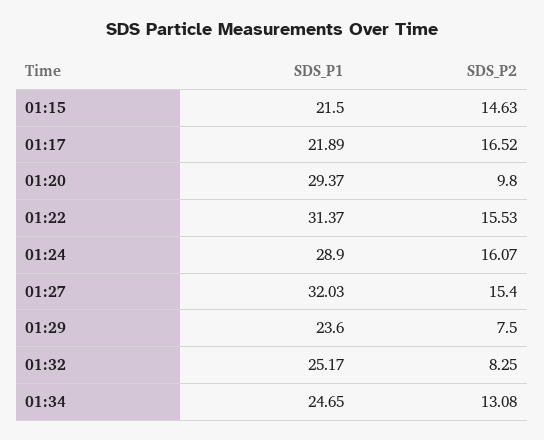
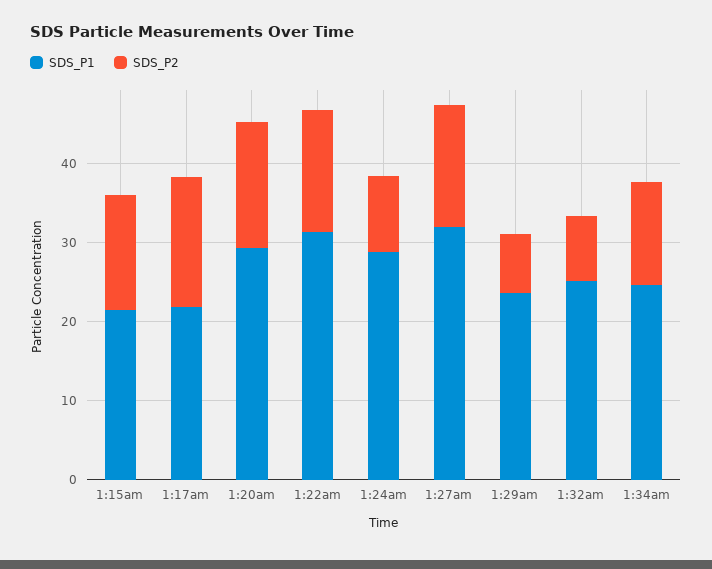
  {
    "SDS_P1": {
      "01:15": 21.5,
      "01:17": 21.89,
      "01:20": 29.37,
      "01:22": 31.37,
      "01:24": 28.9,
      "01:27": 32.03,
      "01:29": 23.6,
      "01:32": 25.17,
      "01:34": 24.65
    },
    "SDS_P2": {
      "01:15": 14.63,
      "01:17": 16.52,
-     "01:20": 9.8,
+     "01:20": 16,
      "01:22": 15.53,
-     "01:24": 16.07,
+     "01:24": 10,
      "01:27": 15.4,
      "01:29": 7.5,
      "01:32": 8.25,
      "01:34": 13.08
    }
  }

